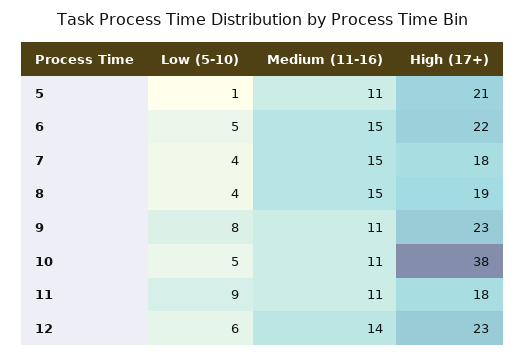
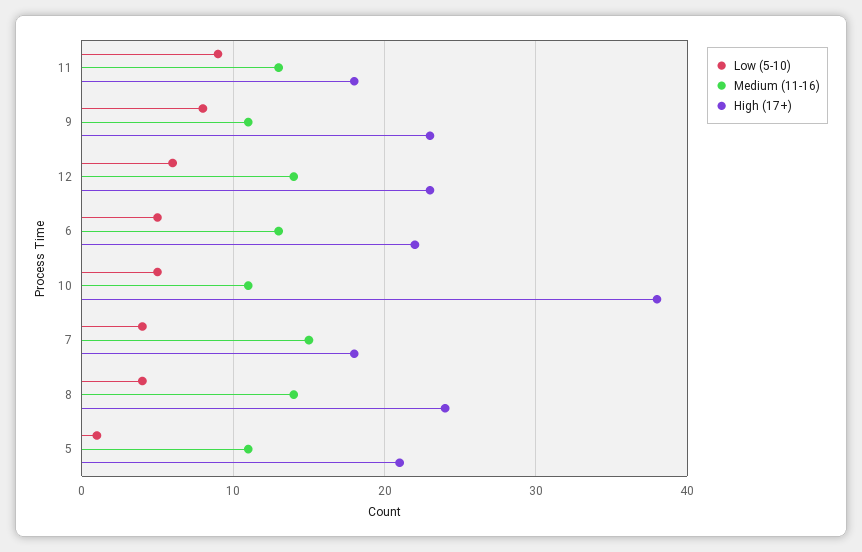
  {
    "Low (5-10)": {
      "5": 1,
      "6": 5,
      "7": 4,
      "8": 4,
      "9": 8,
      "10": 5,
      "11": 9,
      "12": 6
    },
    "Medium (11-16)": {
      "5": 11,
-     "6": 15,
+     "6": 13,
      "7": 15,
-     "8": 15,
+     "8": 14,
      "9": 11,
      "10": 11,
-     "11": 11,
+     "11": 13,
      "12": 14
    },
    "High (17+)": {
      "5": 21,
      "6": 22,
      "7": 18,
-     "8": 19,
+     "8": 24,
      "9": 23,
      "10": 38,
      "11": 18,
      "12": 23
    }
  }

